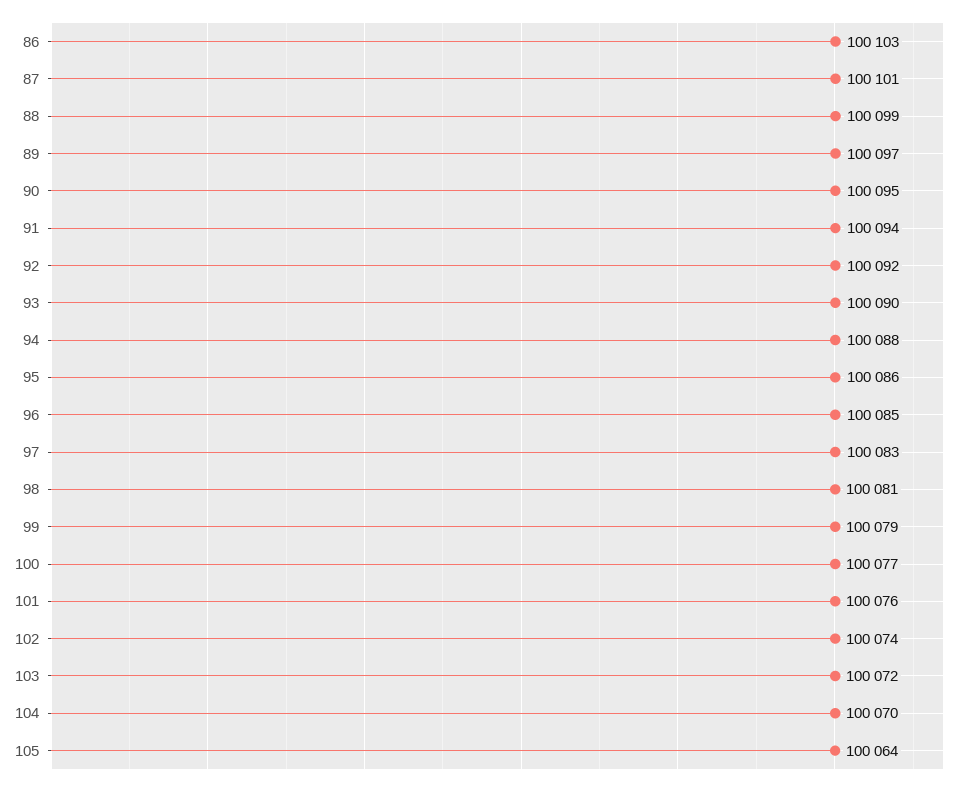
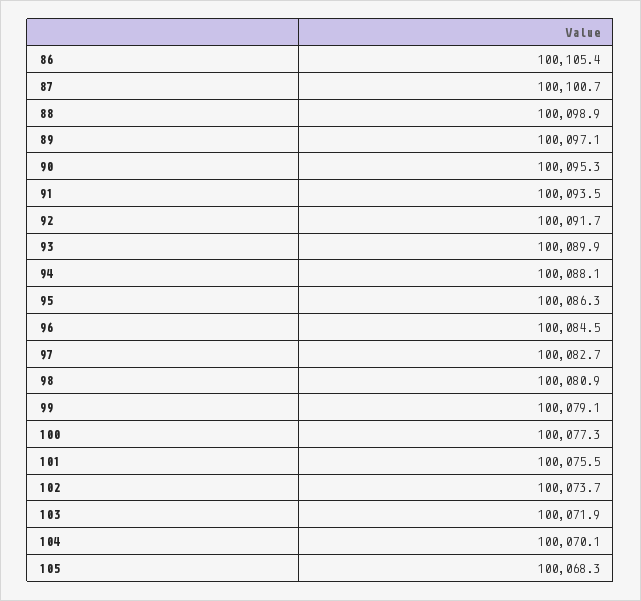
  {
-   "86": 100103,
+   "86": 100105.4,
    "87": 100100.7,
    "88": 100098.9,
    "89": 100097.1,
    "90": 100095.3,
    "91": 100093.5,
    "92": 100091.7,
    "93": 100089.9,
    "94": 100088.1,
    "95": 100086.3,
    "96": 100084.5,
    "97": 100082.7,
    "98": 100080.9,
    "99": 100079.1,
    "100": 100077.3,
    "101": 100075.5,
    "102": 100073.7,
    "103": 100071.9,
    "104": 100070.1,
-   "105": 100064
+   "105": 100068.3
  }

